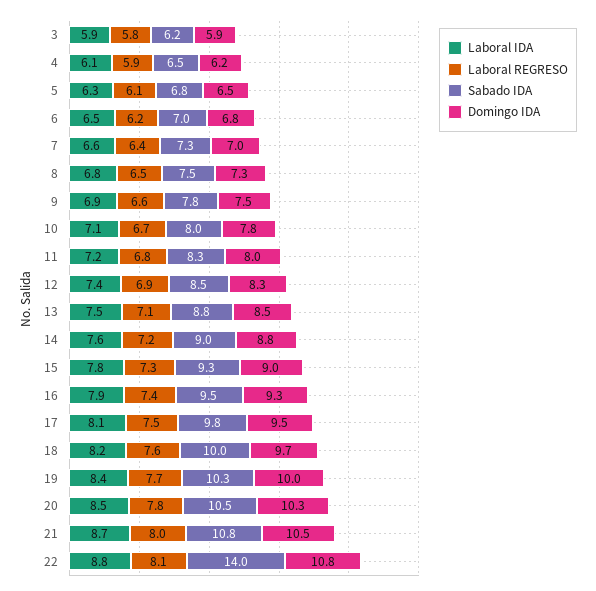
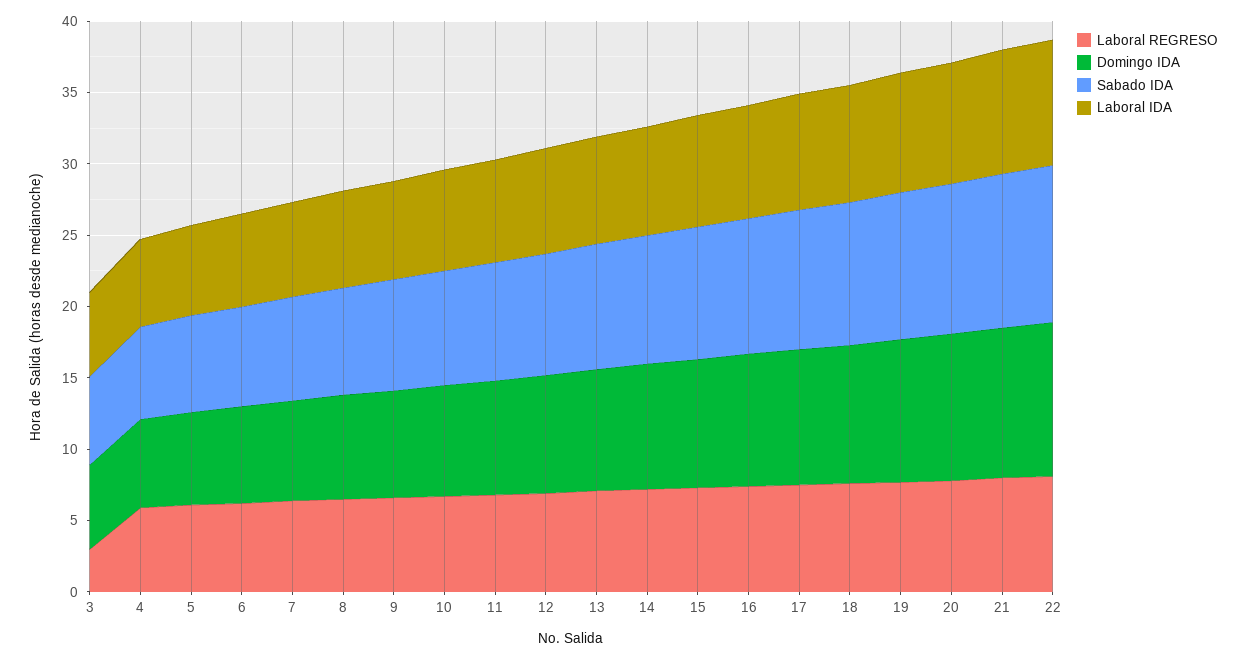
  {
    "Laboral IDA": {
      "3": 5.9,
      "4": 6.1,
      "5": 6.3,
      "6": 6.5,
      "7": 6.6,
      "8": 6.8,
      "9": 6.9,
      "10": 7.1,
      "11": 7.2,
      "12": 7.4,
      "13": 7.5,
      "14": 7.6,
      "15": 7.8,
      "16": 7.9,
      "17": 8.1,
      "18": 8.2,
      "19": 8.4,
      "20": 8.5,
      "21": 8.7,
      "22": 8.8
    },
    "Laboral REGRESO": {
-     "3": 5.8,
+     "3": 3,
      "4": 5.9,
      "5": 6.1,
      "6": 6.2,
      "7": 6.4,
      "8": 6.5,
      "9": 6.6,
      "10": 6.7,
      "11": 6.8,
      "12": 6.9,
      "13": 7.1,
      "14": 7.2,
      "15": 7.3,
      "16": 7.4,
      "17": 7.5,
      "18": 7.6,
      "19": 7.7,
      "20": 7.8,
      "21": 8,
      "22": 8.1
    },
    "Sabado IDA": {
      "3": 6.2,
      "4": 6.5,
      "5": 6.8,
      "6": 7,
      "7": 7.3,
      "8": 7.5,
      "9": 7.8,
      "10": 8,
      "11": 8.3,
      "12": 8.5,
      "13": 8.8,
      "14": 9,
      "15": 9.3,
      "16": 9.5,
      "17": 9.8,
      "18": 10,
      "19": 10.3,
      "20": 10.5,
      "21": 10.8,
-     "22": 14
+     "22": 11
    },
    "Domingo IDA": {
      "3": 5.9,
      "4": 6.2,
      "5": 6.5,
      "6": 6.8,
      "7": 7,
      "8": 7.3,
      "9": 7.5,
      "10": 7.8,
      "11": 8,
      "12": 8.3,
      "13": 8.5,
      "14": 8.8,
      "15": 9,
      "16": 9.3,
      "17": 9.5,
      "18": 9.7,
      "19": 10,
      "20": 10.3,
      "21": 10.5,
      "22": 10.8
    }
  }

